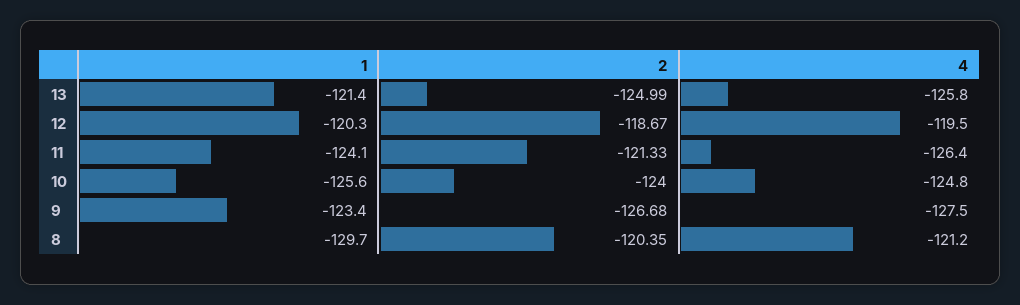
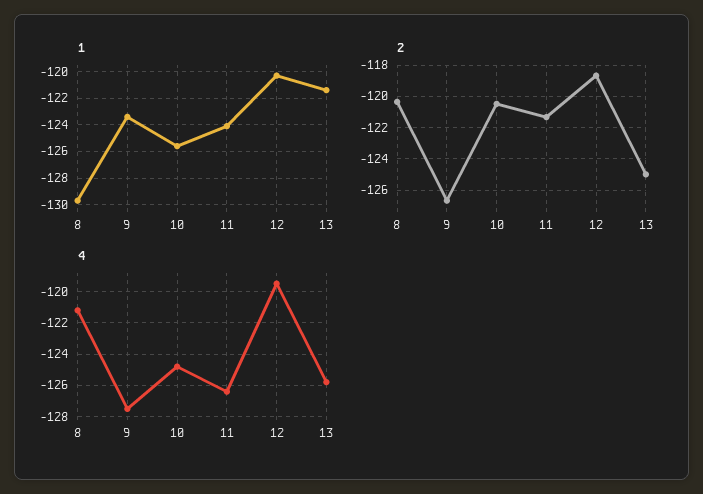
  {
    "1": {
      "13": -121.4,
      "12": -120.3,
      "11": -124.1,
      "10": -125.6,
      "9": -123.4,
      "8": -129.7
    },
    "2": {
      "13": -124.99,
      "12": -118.67,
      "11": -121.33,
-     "10": -124,
+     "10": -120.5,
      "9": -126.68,
      "8": -120.35
    },
    "4": {
      "13": -125.8,
      "12": -119.5,
      "11": -126.4,
      "10": -124.8,
      "9": -127.5,
      "8": -121.2
    }
  }

